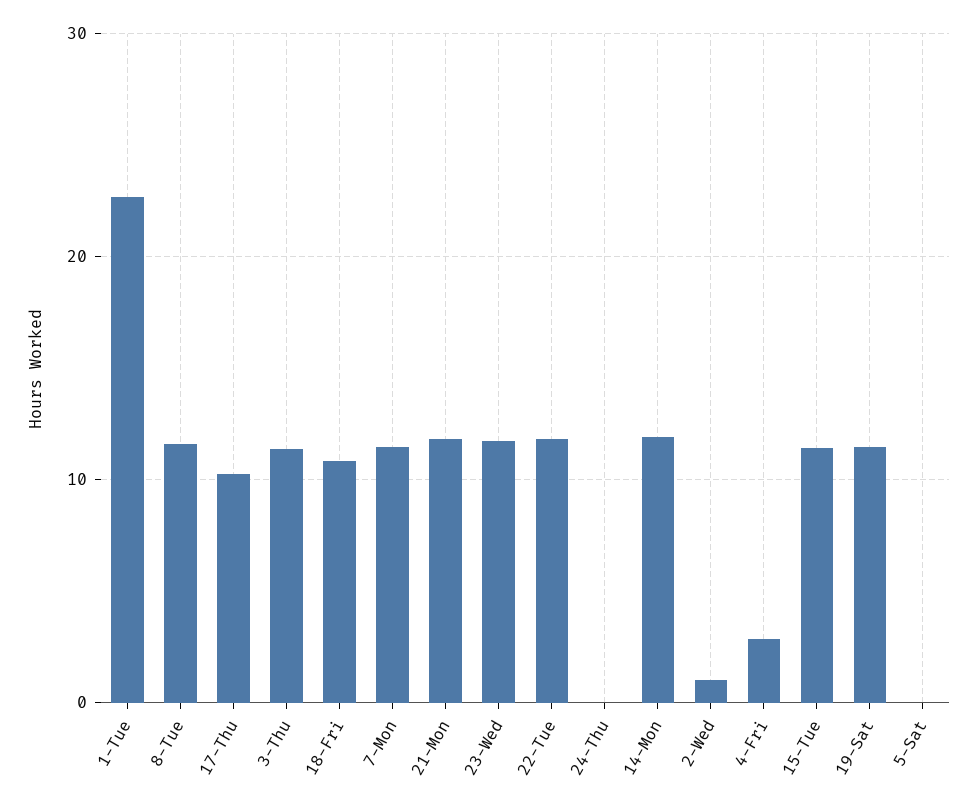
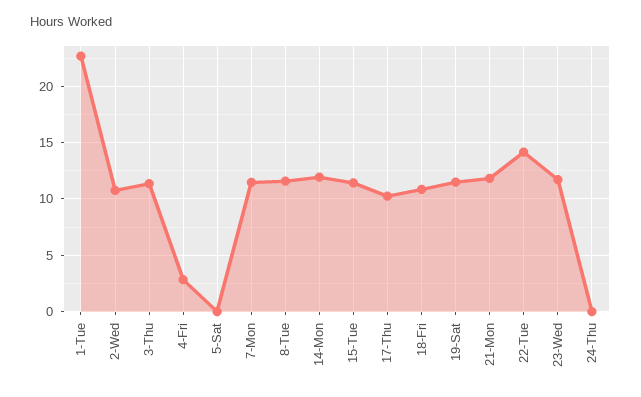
  {
    "1-Tue": 23,
    "8-Tue": 12,
    "17-Thu": 10,
    "3-Thu": 11,
    "18-Fri": 11,
    "7-Mon": 11,
    "21-Mon": 12,
    "23-Wed": 12,
-   "22-Tue": 12,
+   "22-Tue": 14,
    "24-Thu": 0,
    "14-Mon": 12,
-   "2-Wed": 1,
+   "2-Wed": 11,
    "4-Fri": 3,
    "15-Tue": 11,
    "19-Sat": 11,
    "5-Sat": 0
  }

